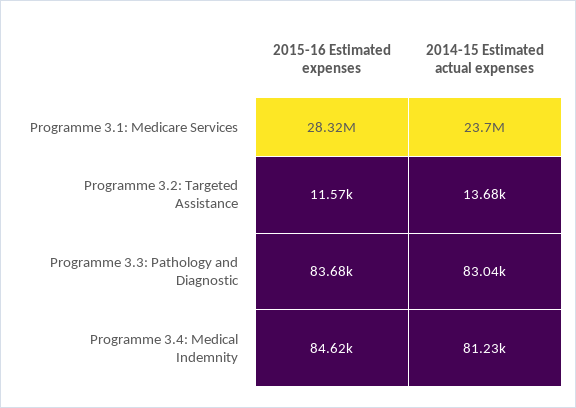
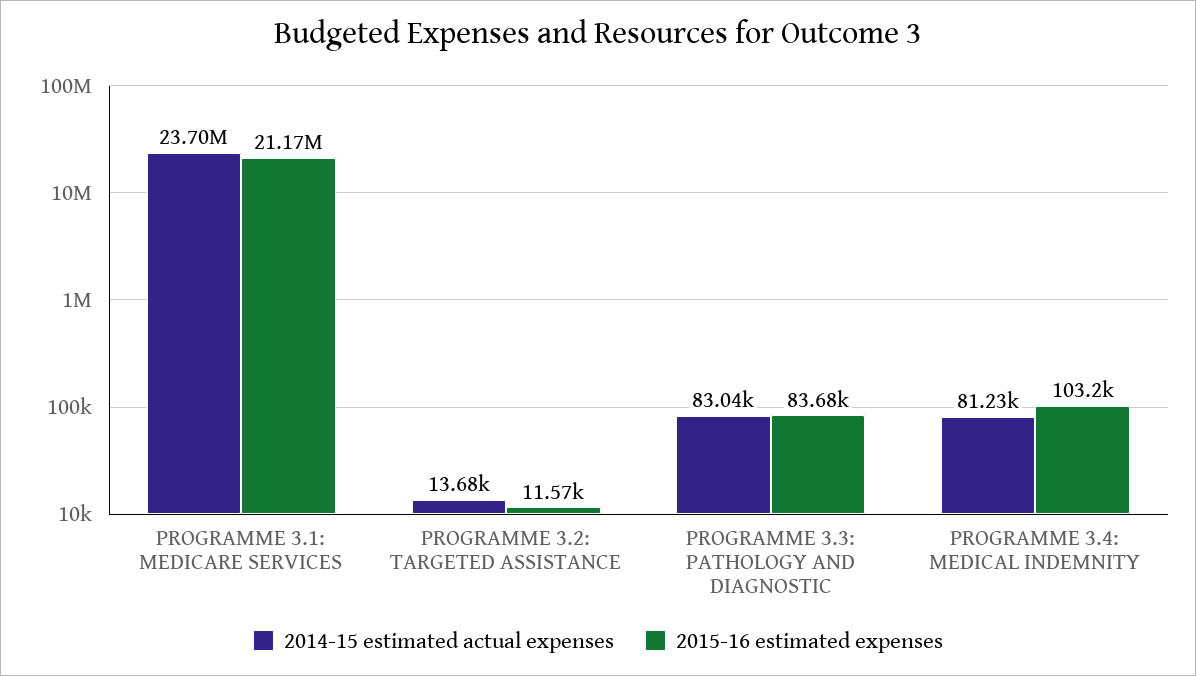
  {
    "2015-16 Estimated expenses": {
-     "Programme 3.1: Medicare Services": 28320000,
+     "Programme 3.1: Medicare Services": 21170000,
      "Programme 3.2: Targeted Assistance": 11570,
      "Programme 3.3: Pathology and Diagnostic": 83680,
-     "Programme 3.4: Medical Indemnity": 84620
+     "Programme 3.4: Medical Indemnity": 103200
    },
    "2014-15 Estimated actual expenses": {
      "Programme 3.1: Medicare Services": 23700000,
      "Programme 3.2: Targeted Assistance": 13680,
      "Programme 3.3: Pathology and Diagnostic": 83040,
      "Programme 3.4: Medical Indemnity": 81230
    }
  }

